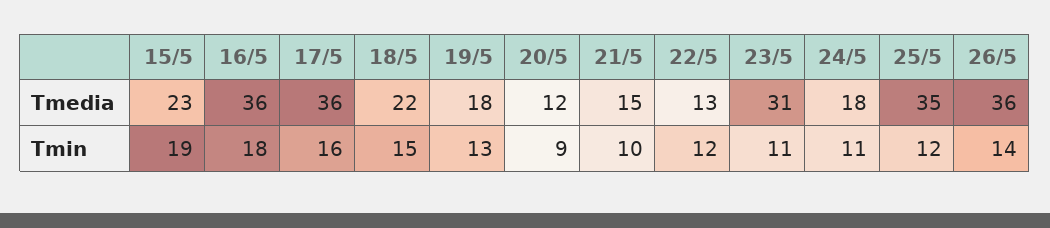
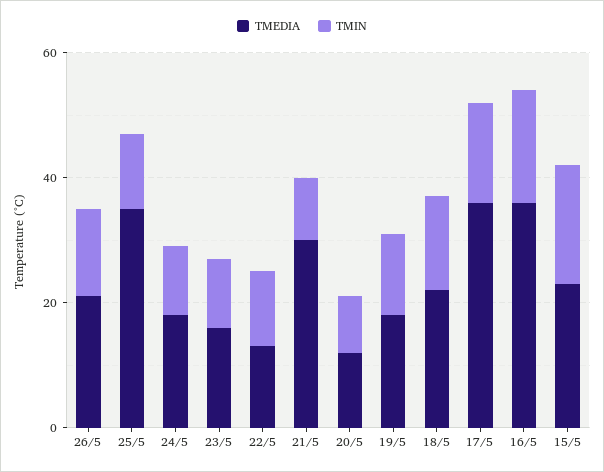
  {
    "Tmedia": {
      "15/5": 23,
      "16/5": 36,
      "17/5": 36,
      "18/5": 22,
      "19/5": 18,
      "20/5": 12,
-     "21/5": 15,
+     "21/5": 30,
      "22/5": 13,
-     "23/5": 31,
+     "23/5": 15,
      "24/5": 18,
      "25/5": 35,
-     "26/5": 36
+     "26/5": 20
    },
    "Tmin": {
      "15/5": 19,
      "16/5": 18,
      "17/5": 16,
      "18/5": 15,
      "19/5": 13,
      "20/5": 9,
      "21/5": 10,
      "22/5": 12,
      "23/5": 11,
      "24/5": 11,
      "25/5": 12,
      "26/5": 14
    }
  }

